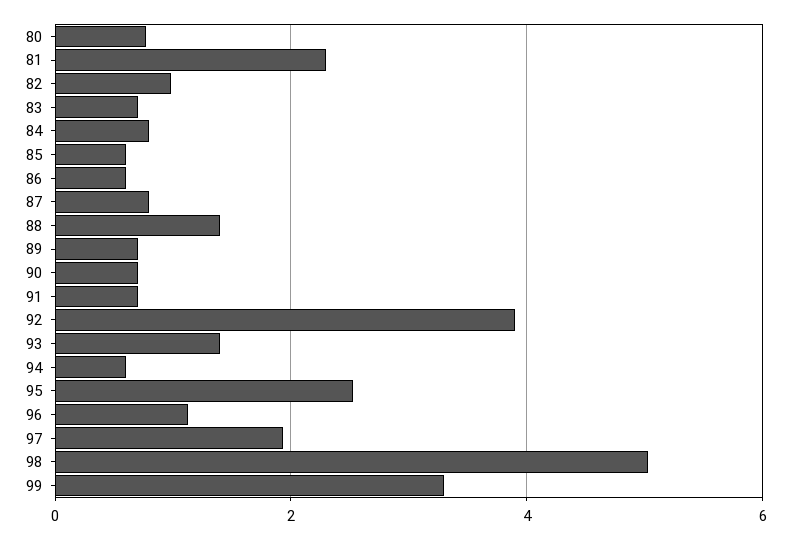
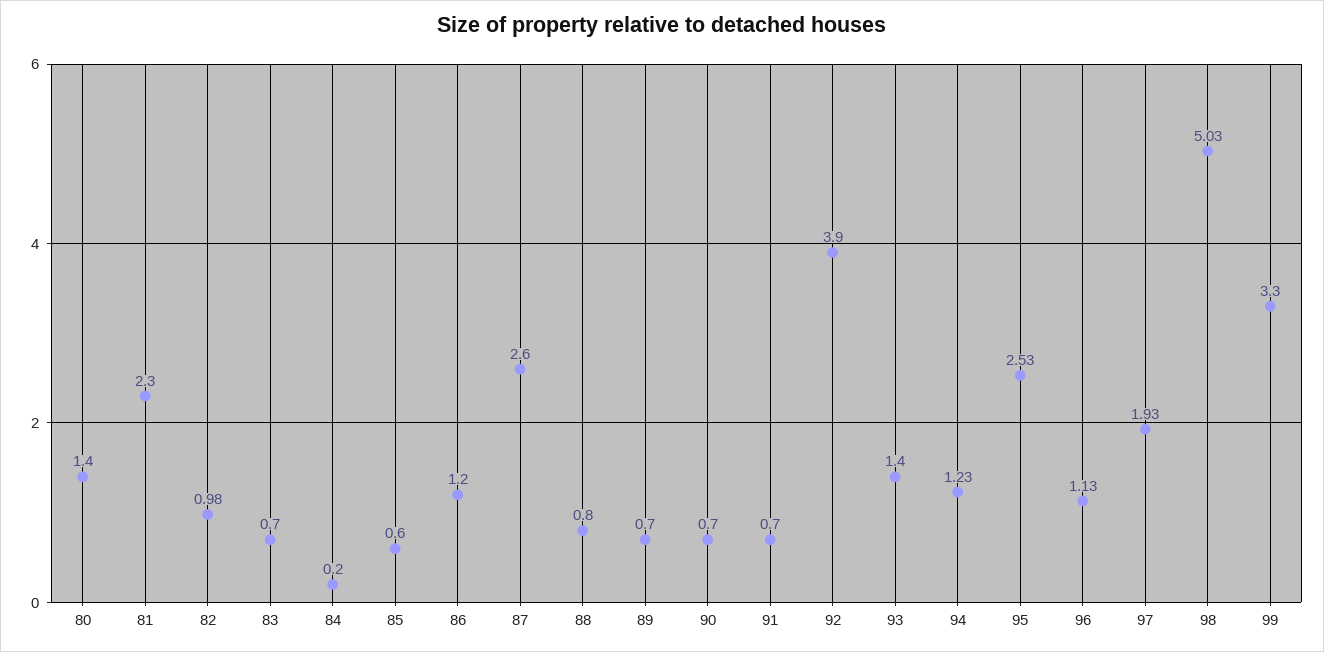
  {
-   "80": 0.8,
+   "80": 1.4,
    "81": 2.3,
    "82": 0.98,
    "83": 0.7,
-   "84": 0.8,
+   "84": 0.2,
    "85": 0.6,
-   "86": 0.6,
+   "86": 1.2,
-   "87": 0.8,
+   "87": 2.6,
-   "88": 1.4,
+   "88": 0.8,
    "89": 0.7,
    "90": 0.7,
    "91": 0.7,
    "92": 3.9,
    "93": 1.4,
-   "94": 0.6,
+   "94": 1.23,
    "95": 2.53,
    "96": 1.13,
    "97": 1.93,
    "98": 5.03,
    "99": 3.3
  }

